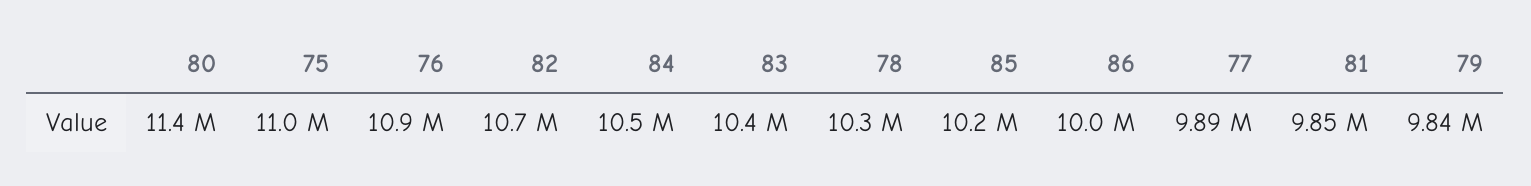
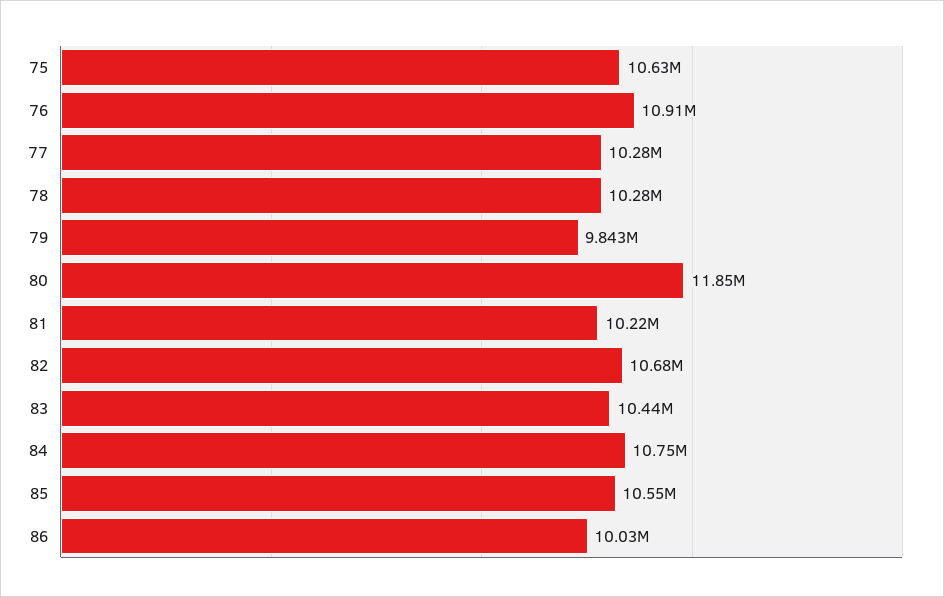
  {
-   "80": 11400000,
+   "80": 11850000,
-   "75": 11000000,
+   "75": 10630000,
    "76": 10910000,
    "82": 10680000,
-   "84": 10500000,
+   "84": 10750000,
    "83": 10440000,
    "78": 10280000,
-   "85": 10200000,
+   "85": 10550000,
    "86": 10030000,
-   "77": 9890000,
+   "77": 10280000,
-   "81": 9850000,
+   "81": 10220000,
    "79": 9843000
  }

